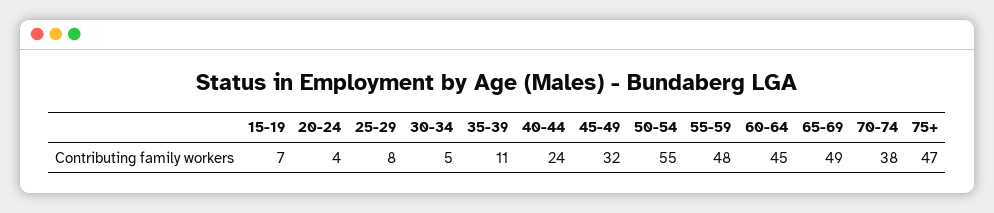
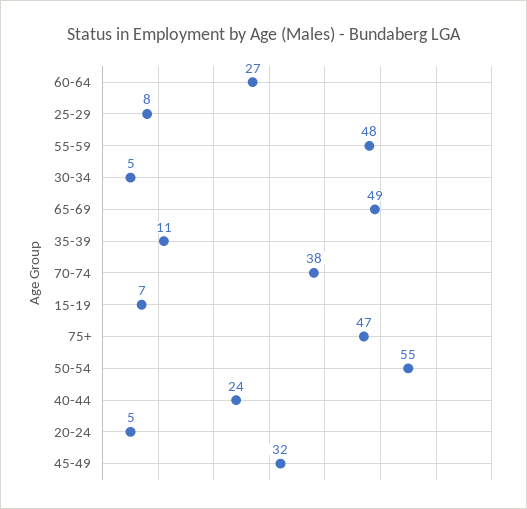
  {
    "15-19": 7,
-   "20-24": 4,
+   "20-24": 5,
    "25-29": 8,
    "30-34": 5,
    "35-39": 11,
    "40-44": 24,
    "45-49": 32,
    "50-54": 55,
    "55-59": 48,
-   "60-64": 45,
+   "60-64": 27,
    "65-69": 49,
    "70-74": 38,
    "75+": 47
  }

